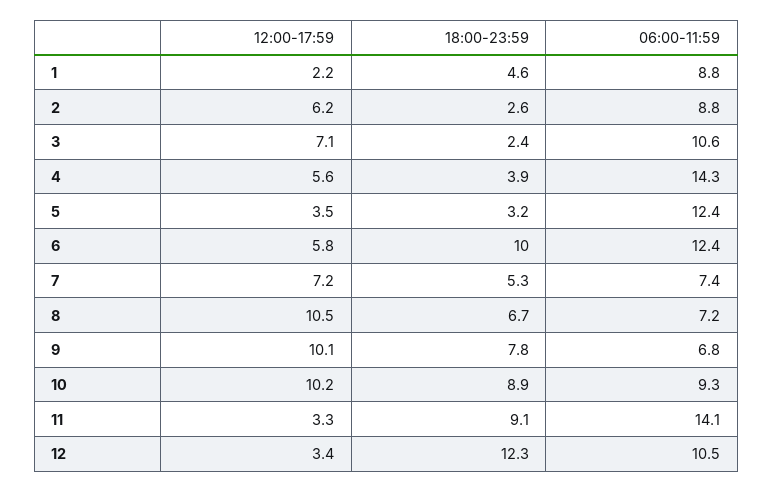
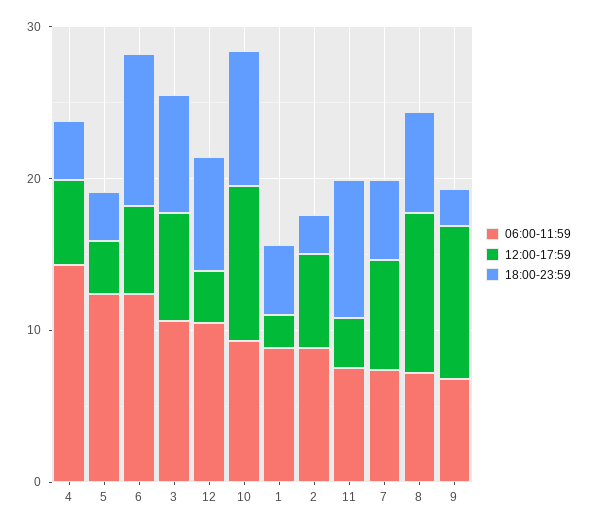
  {
    "12:00-17:59": {
      "1": 2.2,
      "2": 6.2,
      "3": 7.1,
      "4": 5.6,
      "5": 3.5,
      "6": 5.8,
      "7": 7.2,
      "8": 10.5,
      "9": 10.1,
      "10": 10.2,
      "11": 3.3,
      "12": 3.4
    },
    "18:00-23:59": {
      "1": 4.6,
      "2": 2.6,
-     "3": 2.4,
+     "3": 8,
      "4": 3.9,
      "5": 3.2,
      "6": 10,
      "7": 5.3,
      "8": 6.7,
-     "9": 7.8,
+     "9": 2,
      "10": 8.9,
      "11": 9.1,
-     "12": 12.3
+     "12": 8
    },
    "06:00-11:59": {
      "1": 8.8,
      "2": 8.8,
      "3": 10.6,
      "4": 14.3,
      "5": 12.4,
      "6": 12.4,
      "7": 7.4,
      "8": 7.2,
      "9": 6.8,
      "10": 9.3,
-     "11": 14.1,
+     "11": 8,
      "12": 10.5
    }
  }

